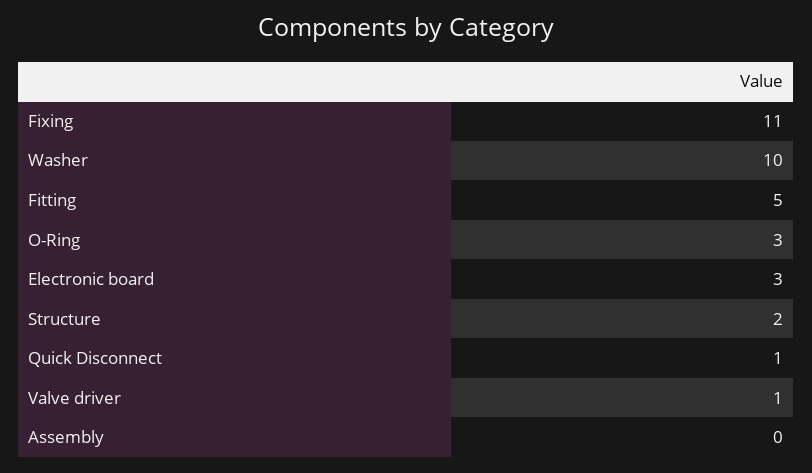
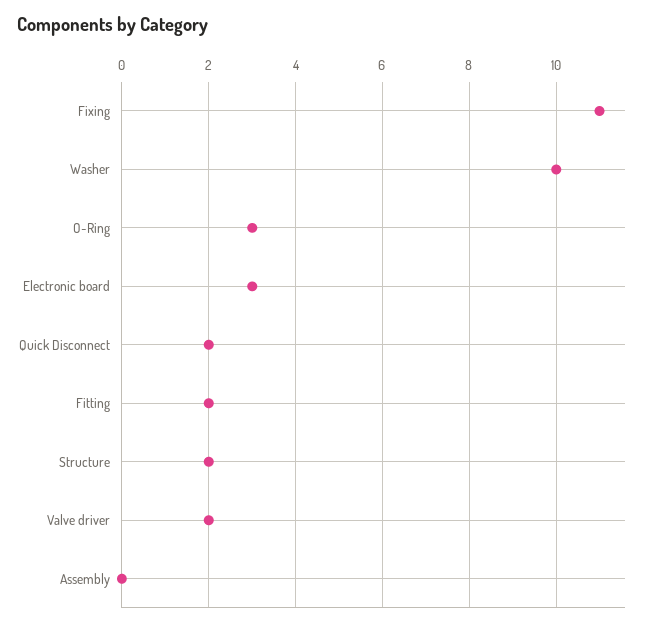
  {
    "Fixing": 11,
    "Washer": 10,
-   "Fitting": 5,
+   "Fitting": 2,
    "O-Ring": 3,
    "Electronic board": 3,
    "Structure": 2,
-   "Quick Disconnect": 1,
+   "Quick Disconnect": 2,
-   "Valve driver": 1,
+   "Valve driver": 2,
    "Assembly": 0
  }

